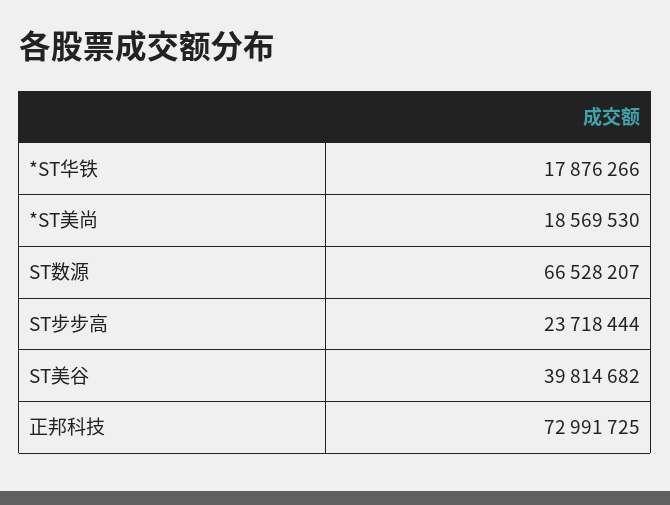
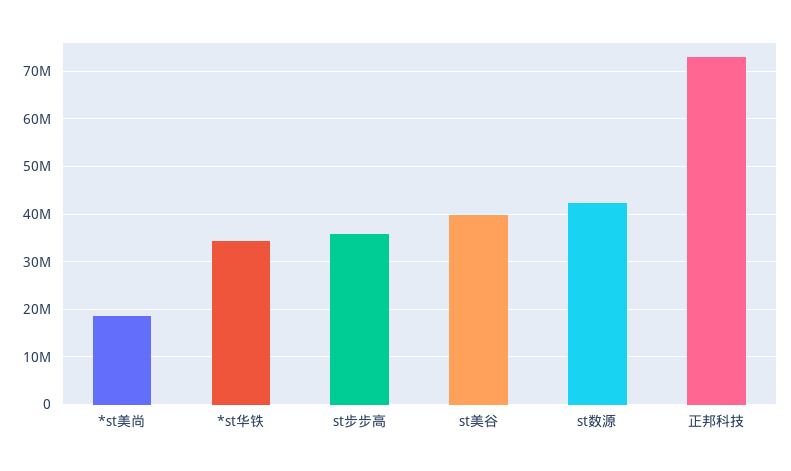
  {
-   "*ST华铁": 17876266,
+   "*ST华铁": 34000000,
    "*ST美尚": 18569530,
-   "ST数源": 66528207,
+   "ST数源": 42000000,
-   "ST步步高": 23718444,
+   "ST步步高": 36000000,
    "ST美谷": 39814682,
    "正邦科技": 72991725
  }

